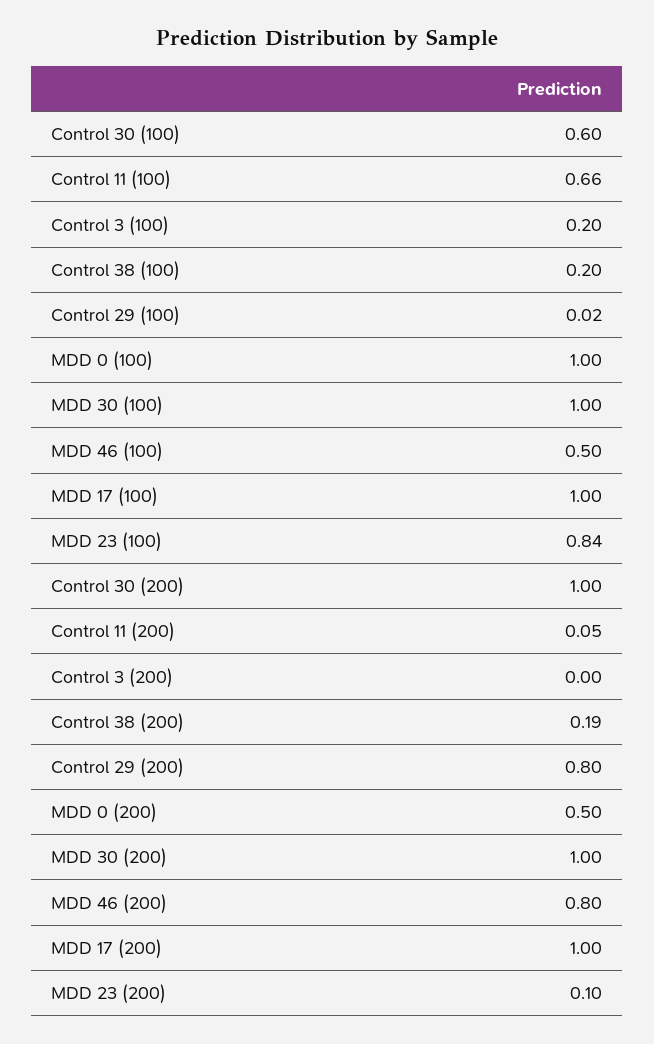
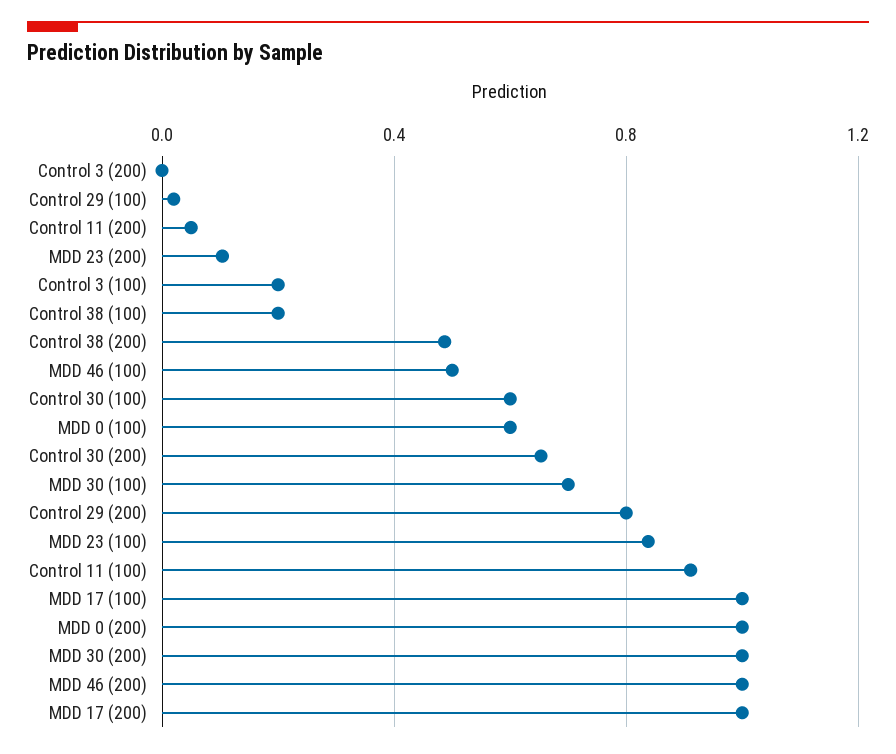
  {
    "Control 30 (100)": 0.6,
-   "Control 11 (100)": 0.66,
+   "Control 11 (100)": 0.9,
    "Control 3 (100)": 0.2,
    "Control 38 (100)": 0.2,
    "Control 29 (100)": 0.02,
-   "MDD 0 (100)": 1,
+   "MDD 0 (100)": 0.6,
-   "MDD 30 (100)": 1,
+   "MDD 30 (100)": 0.7,
    "MDD 46 (100)": 0.5,
    "MDD 17 (100)": 1,
    "MDD 23 (100)": 0.84,
-   "Control 30 (200)": 1,
+   "Control 30 (200)": 0.65,
    "Control 11 (200)": 0.05,
    "Control 3 (200)": 0,
-   "Control 38 (200)": 0.19,
+   "Control 38 (200)": 0.5,
    "Control 29 (200)": 0.8,
-   "MDD 0 (200)": 0.5,
+   "MDD 0 (200)": 1,
    "MDD 30 (200)": 1,
-   "MDD 46 (200)": 0.8,
+   "MDD 46 (200)": 1,
    "MDD 17 (200)": 1,
    "MDD 23 (200)": 0.1
  }

